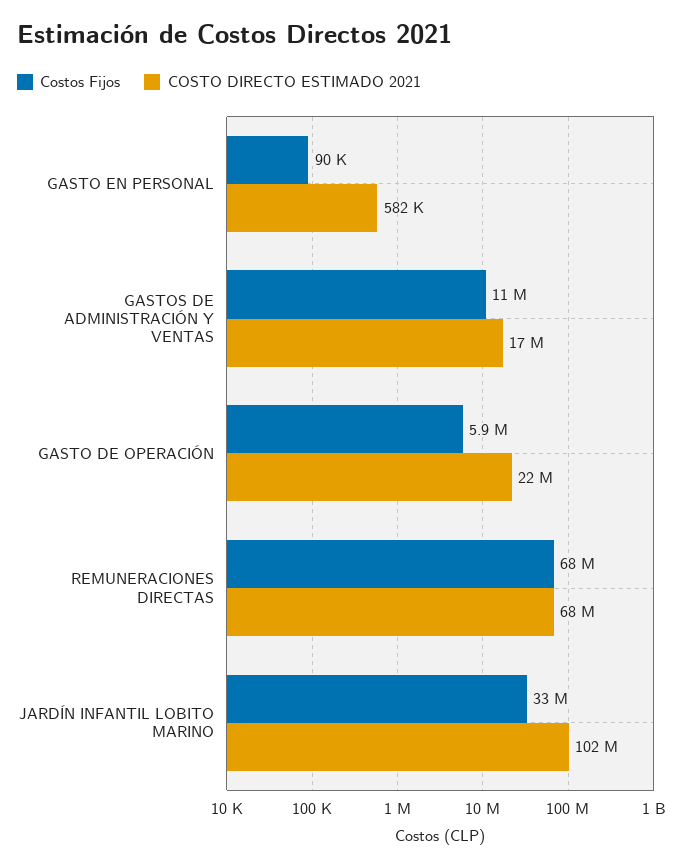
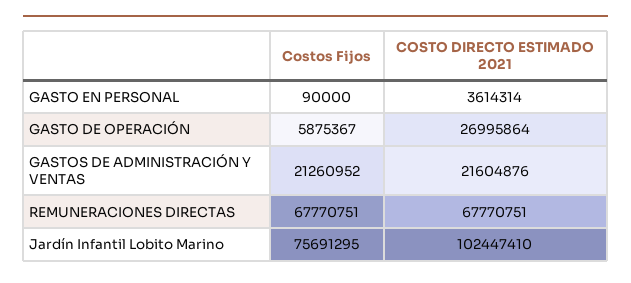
  {
    "Costos Fijos": {
      "GASTO EN PERSONAL": 90000,
-     "GASTOS DE ADMINISTRACIÓN Y VENTAS": 11000000,
+     "GASTOS DE ADMINISTRACIÓN Y VENTAS": 21260952,
      "GASTO DE OPERACIÓN": 5875367,
      "REMUNERACIONES DIRECTAS": 67770751,
-     "JARDÍN INFANTIL LOBITO MARINO": 33000000
+     "JARDÍN INFANTIL LOBITO MARINO": 75691295
    },
    "COSTO DIRECTO ESTIMADO 2021": {
-     "GASTO EN PERSONAL": 582000,
+     "GASTO EN PERSONAL": 3614314,
-     "GASTOS DE ADMINISTRACIÓN Y VENTAS": 17000000,
+     "GASTOS DE ADMINISTRACIÓN Y VENTAS": 21604876,
-     "GASTO DE OPERACIÓN": 22000000,
+     "GASTO DE OPERACIÓN": 26995864,
      "REMUNERACIONES DIRECTAS": 67770751,
      "JARDÍN INFANTIL LOBITO MARINO": 102447410
    }
  }

